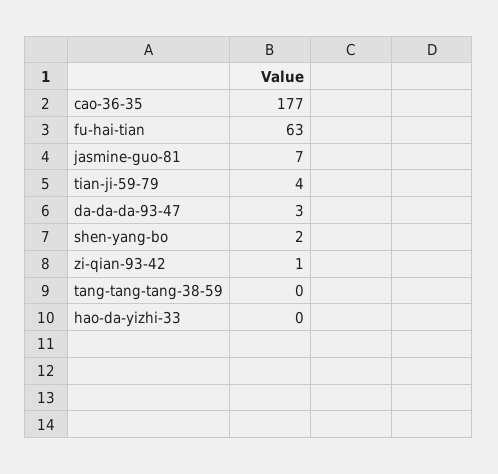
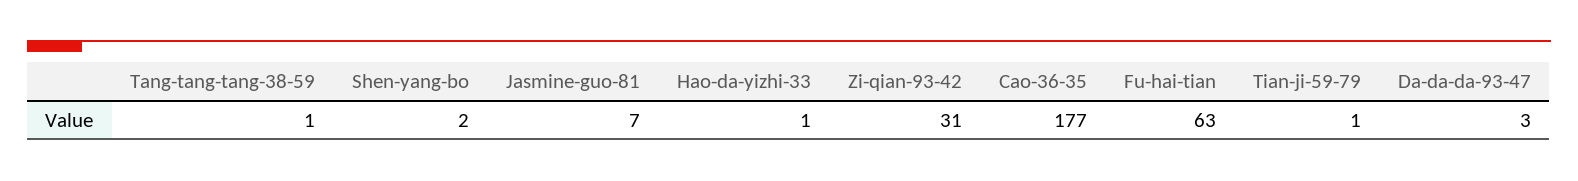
  {
    "cao-36-35": 177,
    "fu-hai-tian": 63,
    "jasmine-guo-81": 7,
-   "tian-ji-59-79": 4,
+   "tian-ji-59-79": 1,
    "da-da-da-93-47": 3,
    "shen-yang-bo": 2,
-   "zi-qian-93-42": 1,
+   "zi-qian-93-42": 31,
-   "tang-tang-tang-38-59": 0,
+   "tang-tang-tang-38-59": 1,
-   "hao-da-yizhi-33": 0
+   "hao-da-yizhi-33": 1
  }

